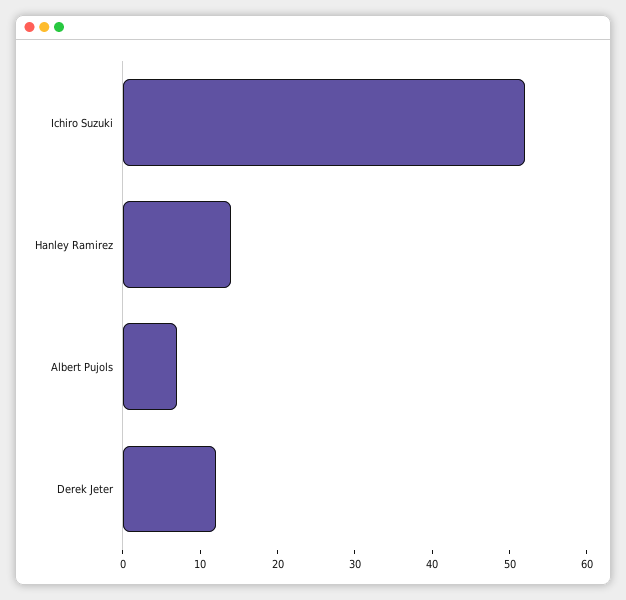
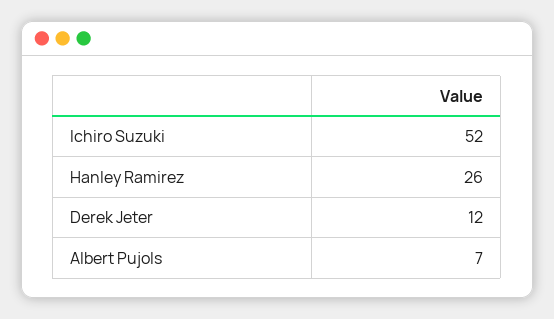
  {
    "Ichiro Suzuki": 52,
-   "Hanley Ramirez": 15,
+   "Hanley Ramirez": 26,
    "Albert Pujols": 7,
    "Derek Jeter": 12
  }

